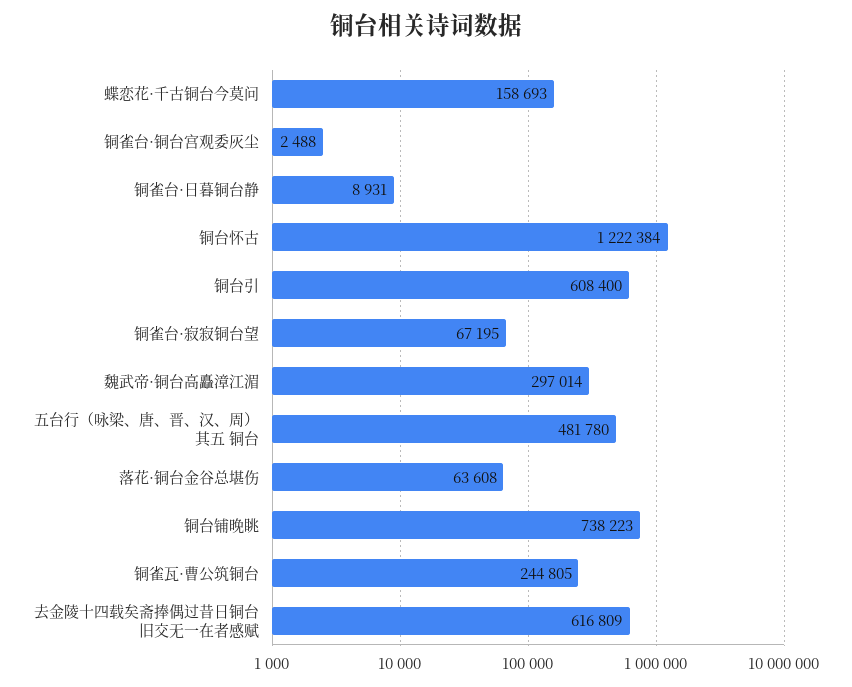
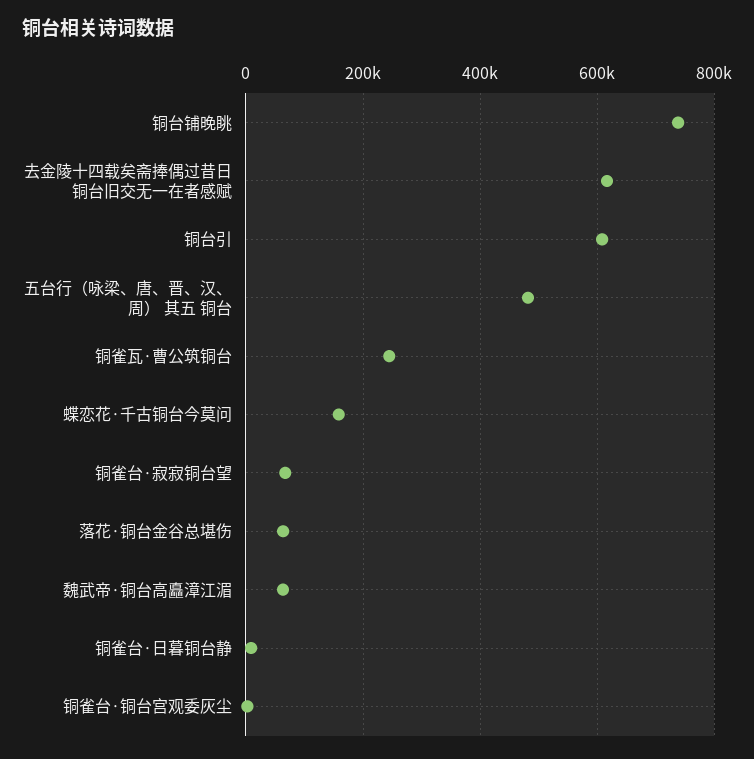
  {
    "蝶恋花·千古铜台今莫问": 158693,
    "铜雀台·铜台宫观委灰尘": 2488,
    "铜雀台·日暮铜台静": 8931,
-   "铜台怀古": 1222384,
    "铜台引": 608400,
    "铜雀台·寂寂铜台望": 67195,
-   "魏武帝·铜台高矗漳江湄": 297014,
+   "魏武帝·铜台高矗漳江湄": 60000,
    "五台行（咏梁、唐、晋、汉、周） 其五 铜台": 481780,
    "落花·铜台金谷总堪伤": 63608,
    "铜台铺晚眺": 738223,
    "铜雀瓦·曹公筑铜台": 244805,
    "去金陵十四载矣斋捧偶过昔日铜台旧交无一在者感赋": 616809
  }

